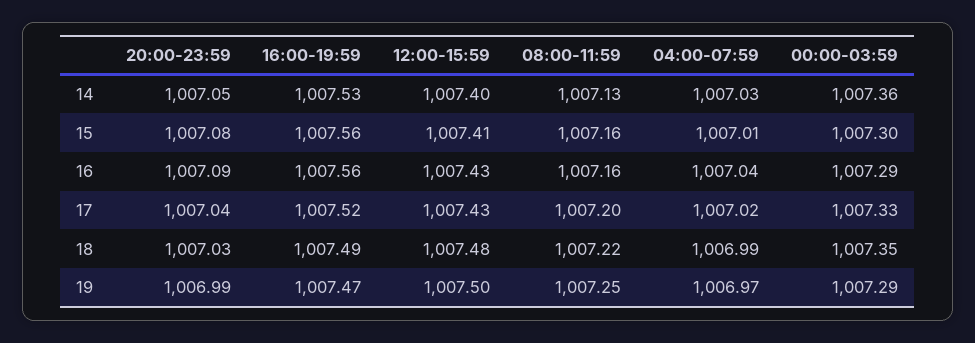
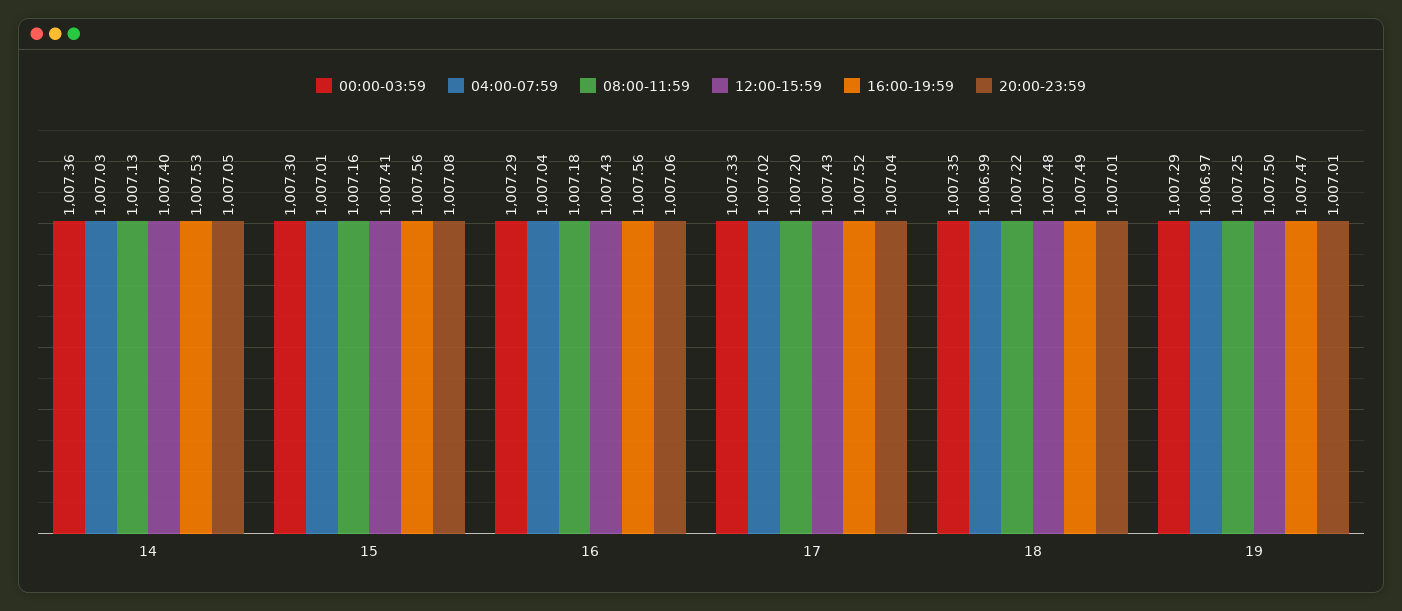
  {
    "20:00-23:59": {
      "14": 1007.05,
      "15": 1007.08,
-     "16": 1007.09,
+     "16": 1007.06,
      "17": 1007.04,
-     "18": 1007.03,
+     "18": 1007.01,
-     "19": 1006.99
+     "19": 1007.01
    },
    "16:00-19:59": {
      "14": 1007.53,
      "15": 1007.56,
      "16": 1007.56,
      "17": 1007.52,
      "18": 1007.49,
      "19": 1007.47
    },
    "12:00-15:59": {
      "14": 1007.4,
      "15": 1007.41,
      "16": 1007.43,
      "17": 1007.43,
      "18": 1007.48,
      "19": 1007.5
    },
    "08:00-11:59": {
      "14": 1007.13,
      "15": 1007.16,
-     "16": 1007.16,
+     "16": 1007.18,
      "17": 1007.2,
      "18": 1007.22,
      "19": 1007.25
    },
    "04:00-07:59": {
      "14": 1007.03,
      "15": 1007.01,
      "16": 1007.04,
      "17": 1007.02,
      "18": 1006.99,
      "19": 1006.97
    },
    "00:00-03:59": {
      "14": 1007.36,
      "15": 1007.3,
      "16": 1007.29,
      "17": 1007.33,
      "18": 1007.35,
      "19": 1007.29
    }
  }

